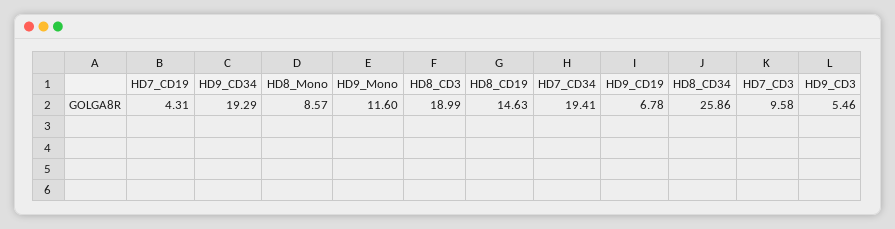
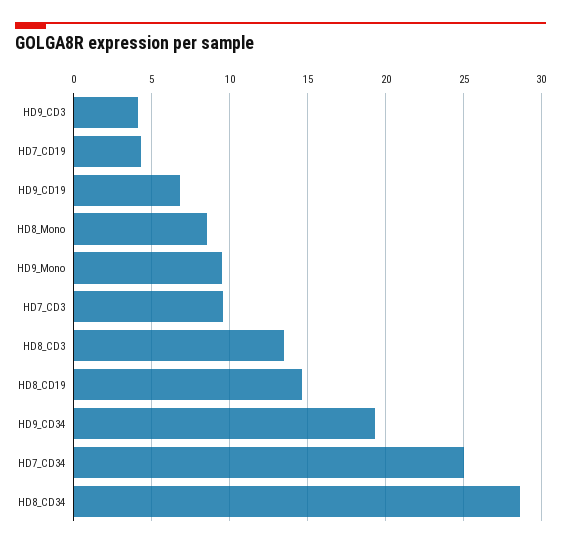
  {
    "HD7_CD19": 4.31,
    "HD9_CD34": 19.29,
    "HD8_Mono": 8.57,
-   "HD9_Mono": 11.6,
+   "HD9_Mono": 9.5,
-   "HD8_CD3": 18.99,
+   "HD8_CD3": 13.5,
    "HD8_CD19": 14.63,
-   "HD7_CD34": 19.41,
+   "HD7_CD34": 25,
    "HD9_CD19": 6.78,
-   "HD8_CD34": 25.86,
+   "HD8_CD34": 28.5,
    "HD7_CD3": 9.58,
-   "HD9_CD3": 5.46
+   "HD9_CD3": 4
  }

